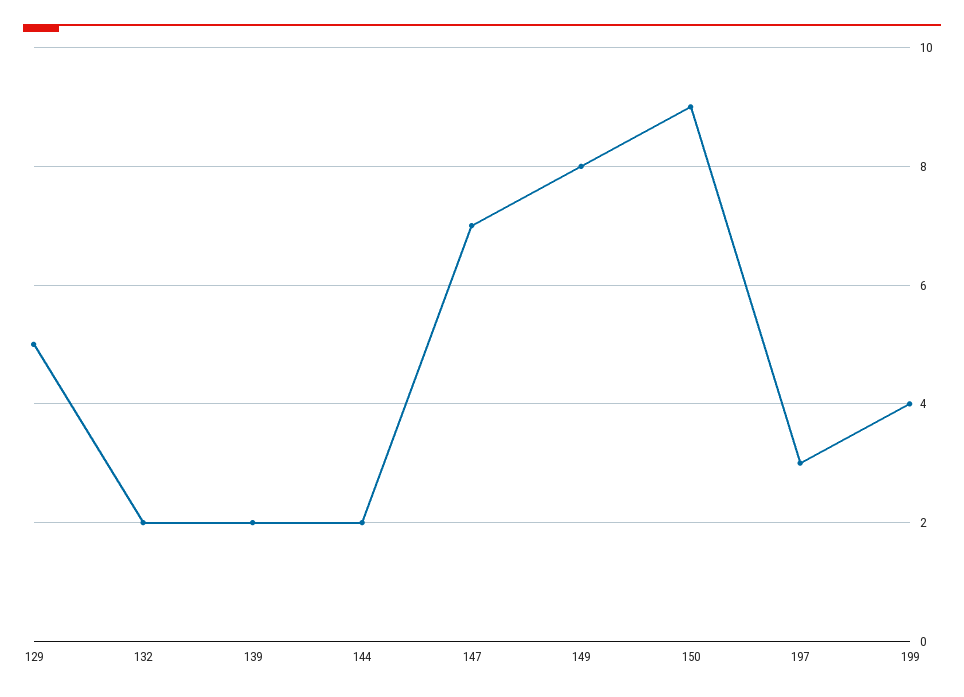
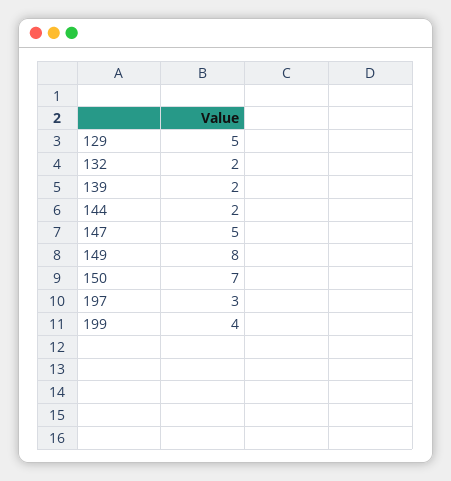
  {
    "129": 5,
    "132": 2,
    "139": 2,
    "144": 2,
-   "147": 7,
+   "147": 5,
    "149": 8,
-   "150": 9,
+   "150": 7,
    "197": 3,
    "199": 4
  }

